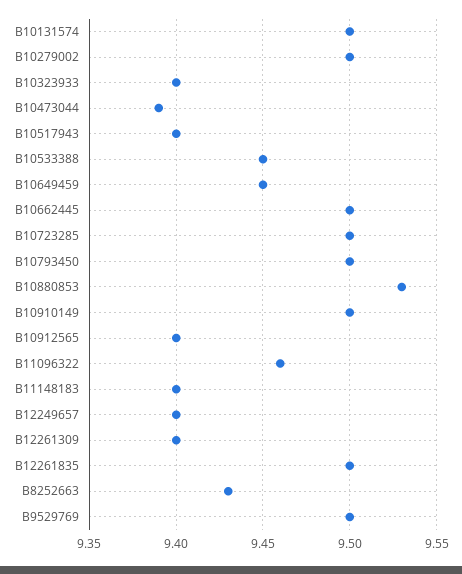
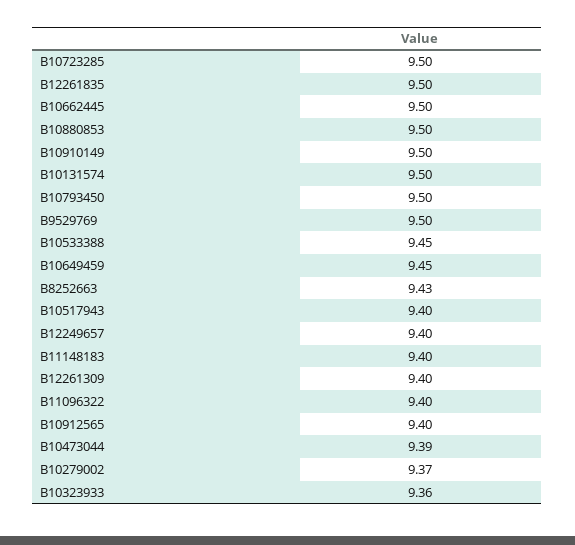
  {
    "B10131574": 9.5,
-   "B10279002": 9.5,
+   "B10279002": 9.37,
-   "B10323933": 9.4,
+   "B10323933": 9.36,
    "B10473044": 9.39,
    "B10517943": 9.4,
    "B10533388": 9.45,
    "B10649459": 9.45,
    "B10662445": 9.5,
    "B10723285": 9.5,
    "B10793450": 9.5,
-   "B10880853": 9.53,
+   "B10880853": 9.5,
    "B10910149": 9.5,
    "B10912565": 9.4,
-   "B11096322": 9.46,
+   "B11096322": 9.4,
    "B11148183": 9.4,
    "B12249657": 9.4,
    "B12261309": 9.4,
    "B12261835": 9.5,
    "B8252663": 9.43,
    "B9529769": 9.5
  }

